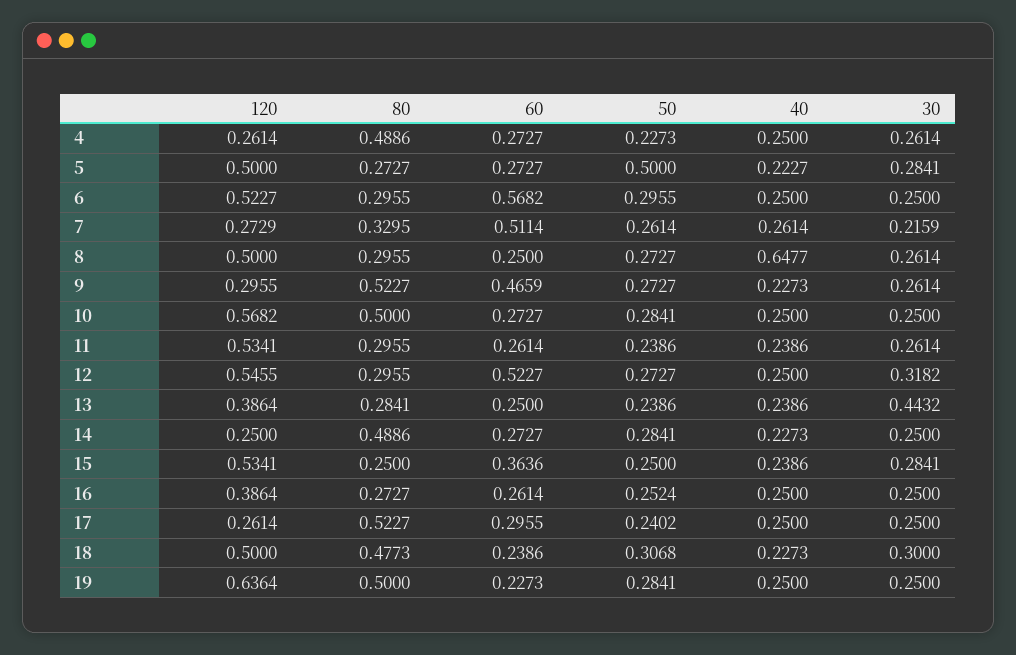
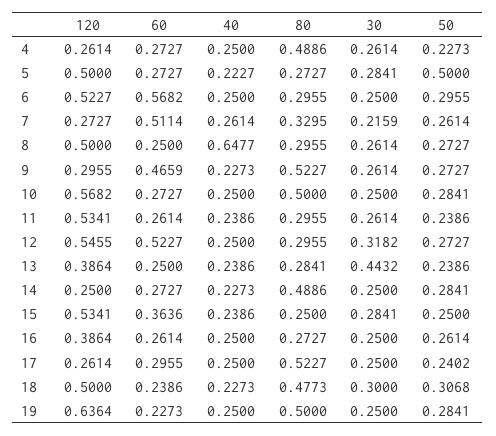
  {
    "120": {
      "4": 0.2614,
      "5": 0.5,
      "6": 0.5227,
-     "7": 0.2729,
+     "7": 0.2727,
      "8": 0.5,
      "9": 0.2955,
      "10": 0.5682,
      "11": 0.5341,
      "12": 0.5455,
      "13": 0.3864,
      "14": 0.25,
      "15": 0.5341,
      "16": 0.3864,
      "17": 0.2614,
      "18": 0.5,
      "19": 0.6364
    },
    "80": {
      "4": 0.4886,
      "5": 0.2727,
      "6": 0.2955,
      "7": 0.3295,
      "8": 0.2955,
      "9": 0.5227,
      "10": 0.5,
      "11": 0.2955,
      "12": 0.2955,
      "13": 0.2841,
      "14": 0.4886,
      "15": 0.25,
      "16": 0.2727,
      "17": 0.5227,
      "18": 0.4773,
      "19": 0.5
    },
    "60": {
      "4": 0.2727,
      "5": 0.2727,
      "6": 0.5682,
      "7": 0.5114,
      "8": 0.25,
      "9": 0.4659,
      "10": 0.2727,
      "11": 0.2614,
      "12": 0.5227,
      "13": 0.25,
      "14": 0.2727,
      "15": 0.3636,
      "16": 0.2614,
      "17": 0.2955,
      "18": 0.2386,
      "19": 0.2273
    },
    "50": {
      "4": 0.2273,
      "5": 0.5,
      "6": 0.2955,
      "7": 0.2614,
      "8": 0.2727,
      "9": 0.2727,
      "10": 0.2841,
      "11": 0.2386,
      "12": 0.2727,
      "13": 0.2386,
      "14": 0.2841,
      "15": 0.25,
-     "16": 0.2524,
+     "16": 0.2614,
      "17": 0.2402,
      "18": 0.3068,
      "19": 0.2841
    },
    "40": {
      "4": 0.25,
      "5": 0.2227,
      "6": 0.25,
      "7": 0.2614,
      "8": 0.6477,
      "9": 0.2273,
      "10": 0.25,
      "11": 0.2386,
      "12": 0.25,
      "13": 0.2386,
      "14": 0.2273,
      "15": 0.2386,
      "16": 0.25,
      "17": 0.25,
      "18": 0.2273,
      "19": 0.25
    },
    "30": {
      "4": 0.2614,
      "5": 0.2841,
      "6": 0.25,
      "7": 0.2159,
      "8": 0.2614,
      "9": 0.2614,
      "10": 0.25,
      "11": 0.2614,
      "12": 0.3182,
      "13": 0.4432,
      "14": 0.25,
      "15": 0.2841,
      "16": 0.25,
      "17": 0.25,
      "18": 0.3,
      "19": 0.25
    }
  }

